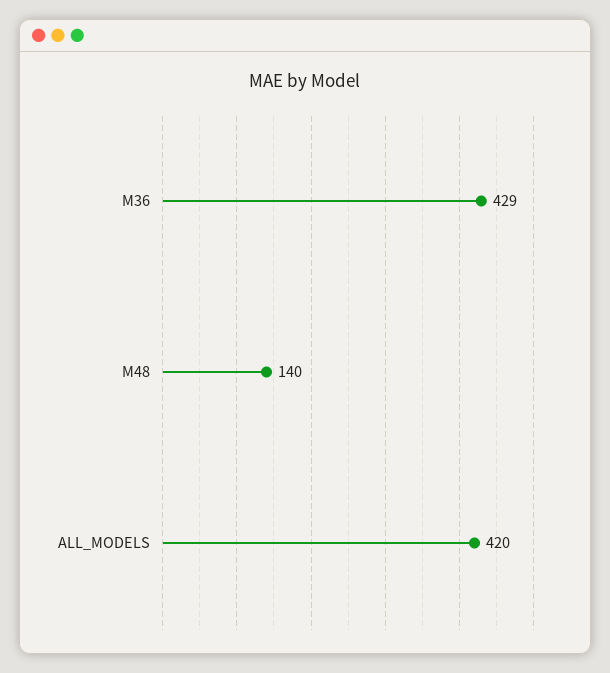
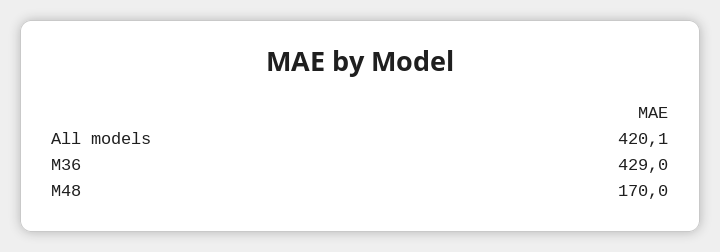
  {
    "M36": 429,
-   "M48": 140,
+   "M48": 170,
    "ALL_MODELS": 420.1
  }

